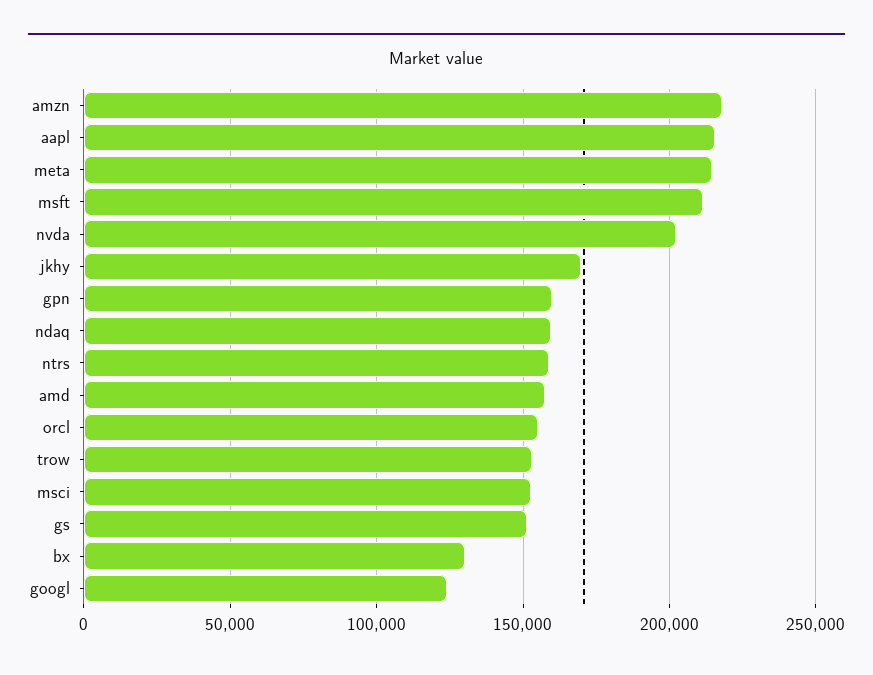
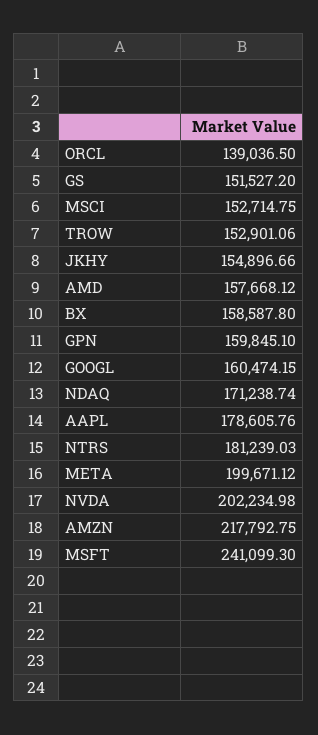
  {
    "amzn": 217792.75,
-   "aapl": 215000,
+   "aapl": 178605.76,
-   "meta": 215000,
+   "meta": 199671.12,
-   "msft": 210000,
+   "msft": 241099.3,
    "nvda": 202234.98,
-   "jkhy": 170000,
+   "jkhy": 154896.66,
    "gpn": 159845.1,
-   "ndaq": 160000,
+   "ndaq": 171238.74,
-   "ntrs": 160000,
+   "ntrs": 181239.03,
    "amd": 157668.12,
-   "orcl": 155000,
+   "orcl": 139036.5,
    "trow": 152901.06,
    "msci": 152714.75,
    "gs": 151527.2,
-   "bx": 130000,
+   "bx": 158587.8,
-   "googl": 125000
+   "googl": 160474.15
  }

